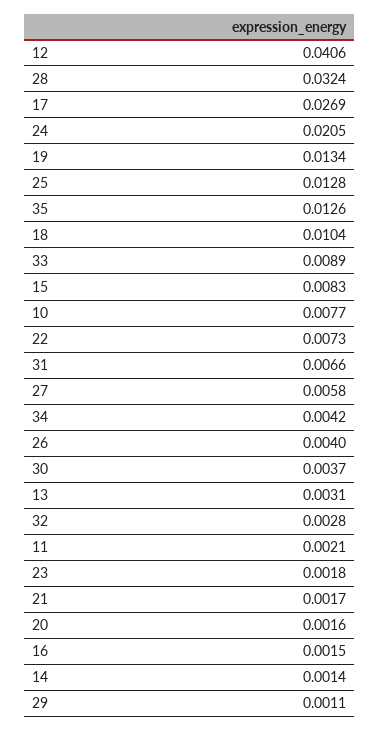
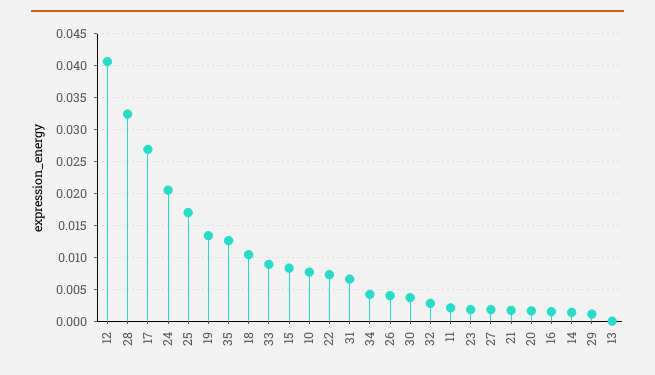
  {
    "12": 0.0406,
    "28": 0.0324,
    "17": 0.0269,
    "24": 0.0205,
    "19": 0.0134,
-   "25": 0.0128,
+   "25": 0.017,
    "35": 0.0126,
    "18": 0.0104,
    "33": 0.0089,
    "15": 0.0083,
    "10": 0.0077,
    "22": 0.0073,
    "31": 0.0066,
-   "27": 0.0058,
+   "27": 0.002,
    "34": 0.0042,
    "26": 0.004,
    "30": 0.0037,
-   "13": 0.0031,
+   "13": 0,
    "32": 0.0028,
    "11": 0.0021,
    "23": 0.0018,
    "21": 0.0017,
    "20": 0.0016,
    "16": 0.0015,
    "14": 0.0014,
    "29": 0.0011
  }

